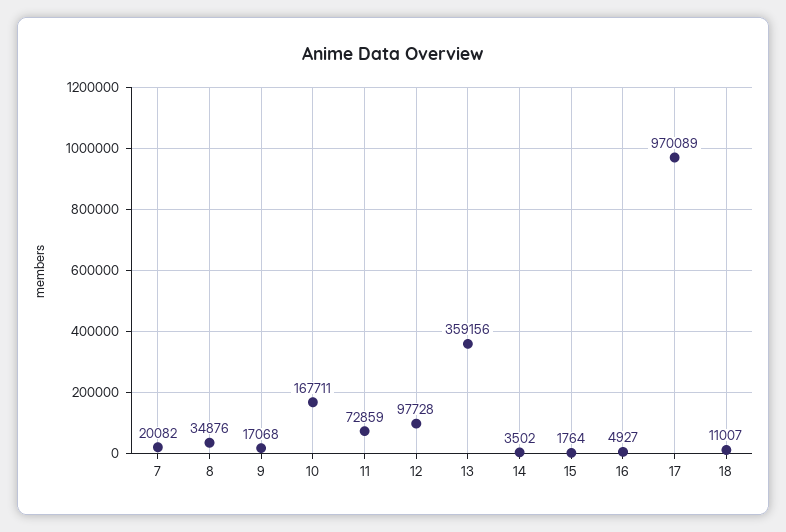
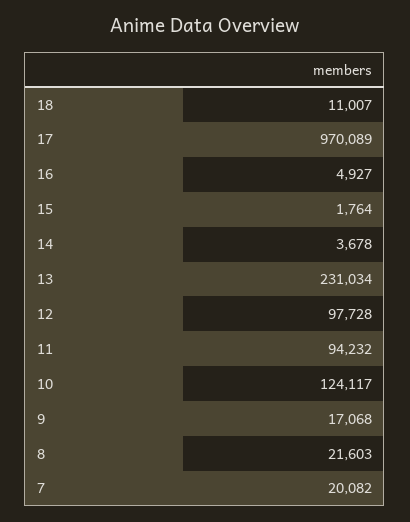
  {
    "7": 20082,
-   "8": 34876,
+   "8": 21603,
    "9": 17068,
-   "10": 167711,
+   "10": 124117,
-   "11": 72859,
+   "11": 94232,
    "12": 97728,
-   "13": 359156,
+   "13": 231034,
-   "14": 3502,
+   "14": 3678,
    "15": 1764,
    "16": 4927,
    "17": 970089,
    "18": 11007
  }

